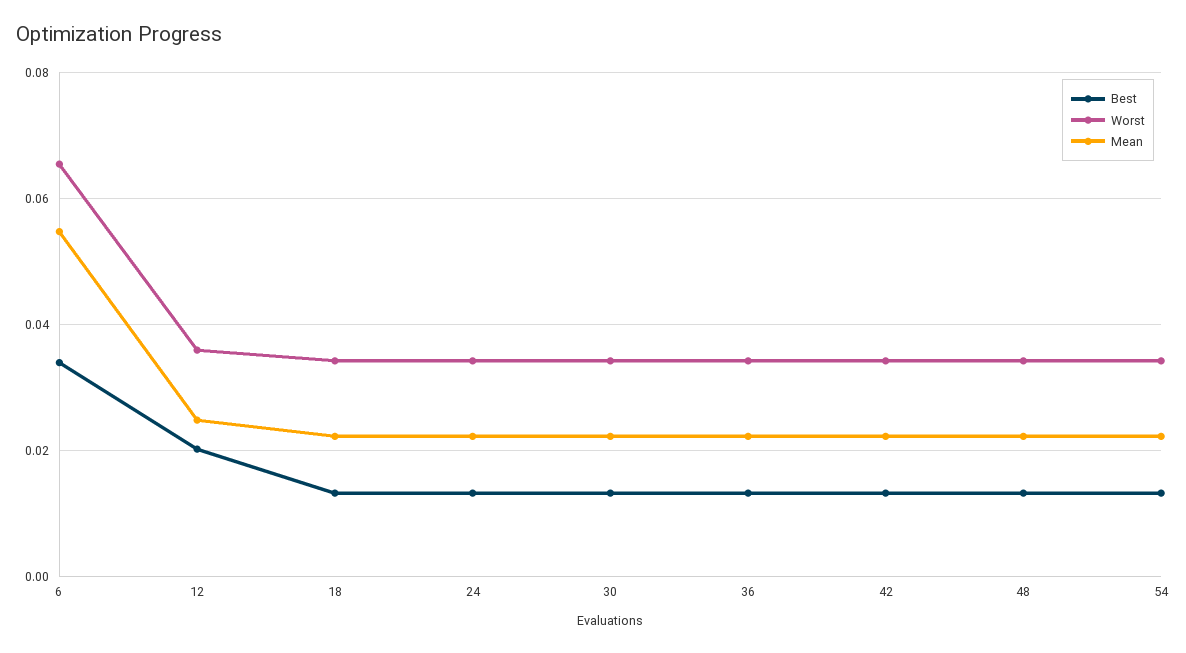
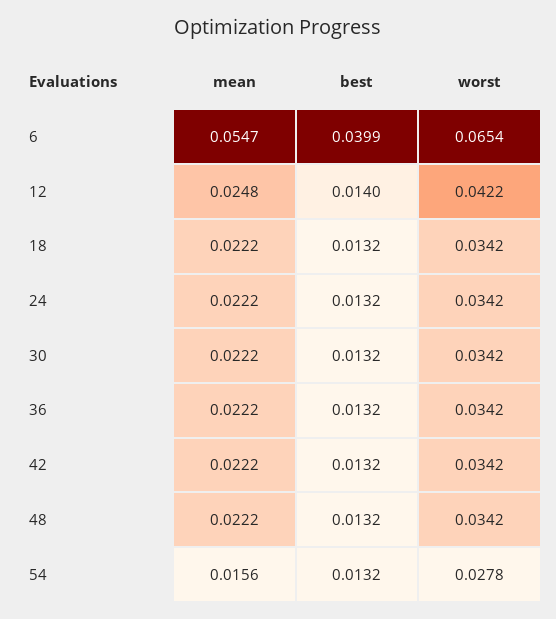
  {
    "Best": {
-     "6": 0.034,
+     "6": 0.0399,
-     "12": 0.02,
+     "12": 0.014,
      "18": 0.0132,
      "24": 0.0132,
      "30": 0.0132,
      "36": 0.0132,
      "42": 0.0132,
      "48": 0.0132,
      "54": 0.0132
    },
    "Worst": {
      "6": 0.0654,
-     "12": 0.036,
+     "12": 0.0422,
      "18": 0.0342,
      "24": 0.0342,
      "30": 0.0342,
      "36": 0.0342,
      "42": 0.0342,
      "48": 0.0342,
-     "54": 0.034
+     "54": 0.0278
    },
    "Mean": {
      "6": 0.0547,
      "12": 0.0248,
      "18": 0.0222,
      "24": 0.0222,
      "30": 0.0222,
      "36": 0.0222,
      "42": 0.0222,
      "48": 0.0222,
-     "54": 0.022
+     "54": 0.0156
    }
  }

